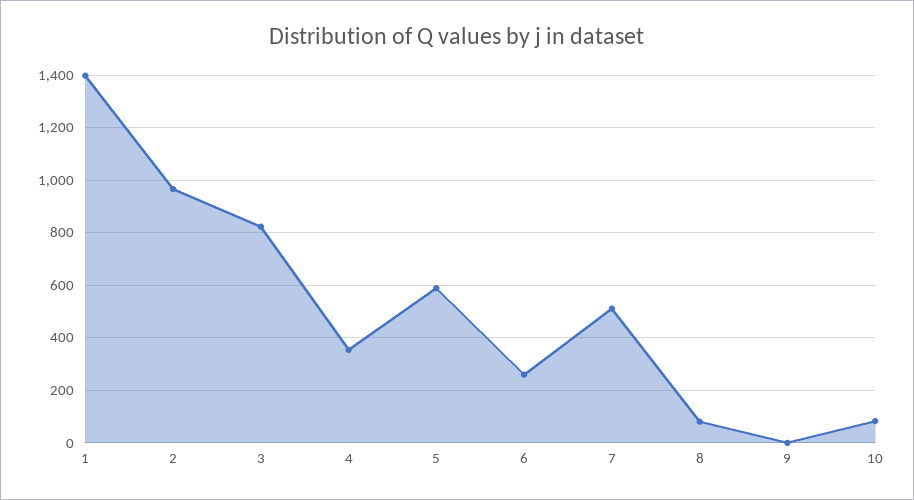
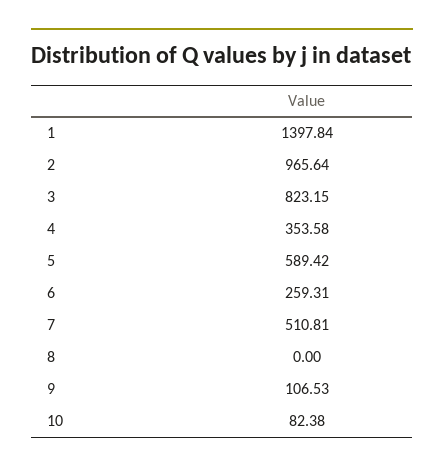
  {
    "1": 1397.84,
    "2": 965.64,
    "3": 823.15,
    "4": 353.58,
    "5": 589.42,
    "6": 259.31,
    "7": 510.81,
-   "8": 75,
+   "8": 0,
-   "9": 0,
+   "9": 106.53,
    "10": 82.38
  }

